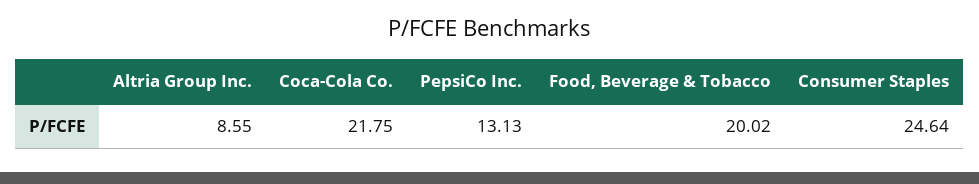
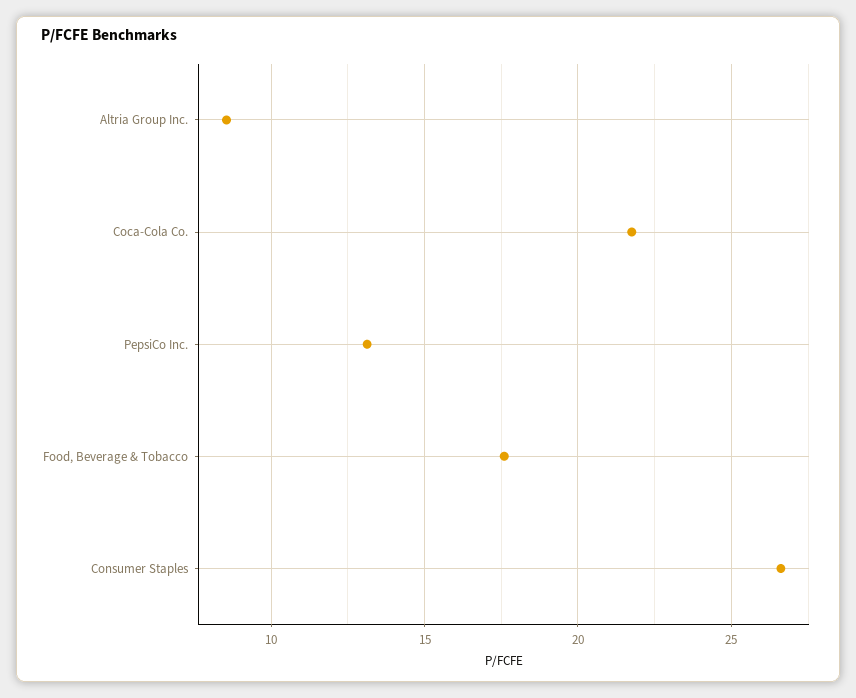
  {
    "Altria Group Inc.": 8.55,
    "Coca-Cola Co.": 21.75,
    "PepsiCo Inc.": 13.13,
-   "Food, Beverage & Tobacco": 20.02,
+   "Food, Beverage & Tobacco": 17.5,
-   "Consumer Staples": 24.64
+   "Consumer Staples": 26.5
  }

